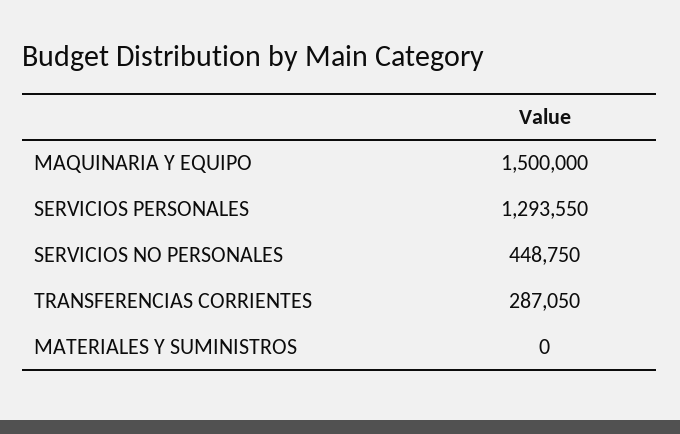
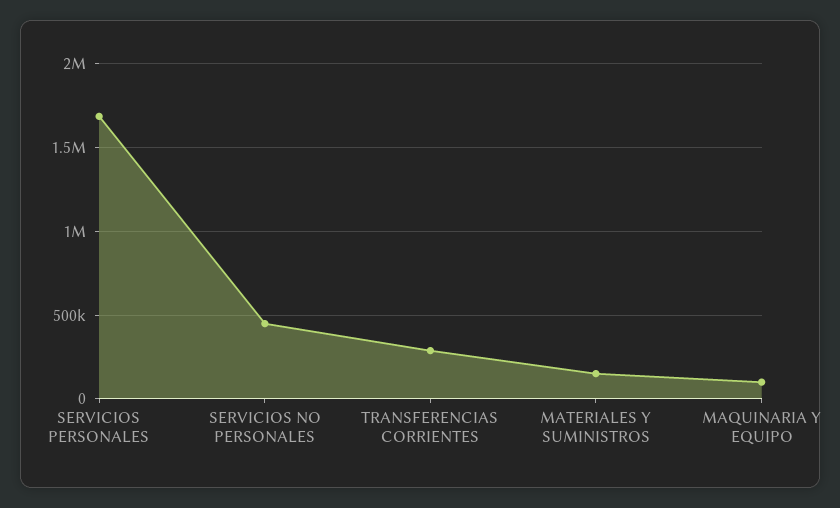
  {
-   "MAQUINARIA Y EQUIPO": 1500000,
+   "MAQUINARIA Y EQUIPO": 100000,
-   "SERVICIOS PERSONALES": 1293550,
+   "SERVICIOS PERSONALES": 1700000,
    "SERVICIOS NO PERSONALES": 448750,
    "TRANSFERENCIAS CORRIENTES": 287050,
-   "MATERIALES Y SUMINISTROS": 0
+   "MATERIALES Y SUMINISTROS": 150000
  }

